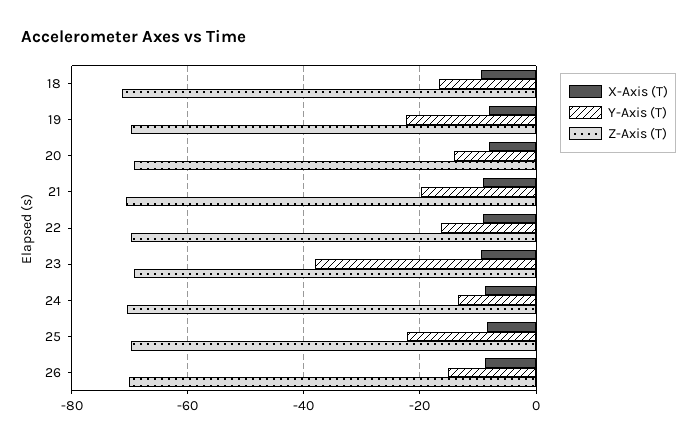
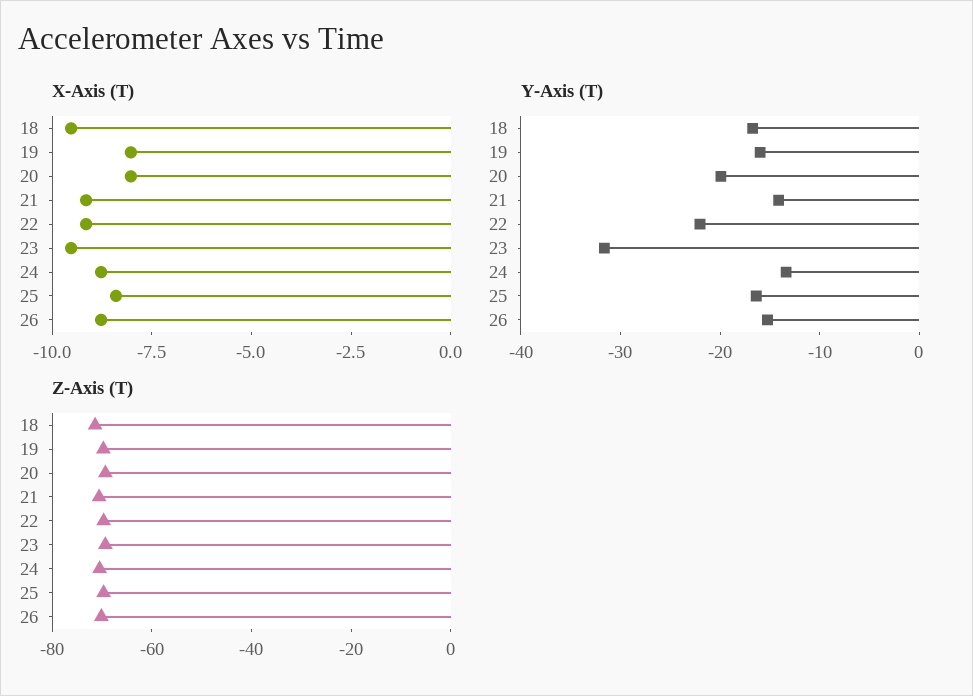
  {
    "X-Axis (T)": {
      "18": -9.5,
      "19": -8,
      "20": -8,
      "21": -9,
      "22": -9,
      "23": -9.5,
      "24": -9,
      "25": -8.5,
      "26": -9
    },
    "Y-Axis (T)": {
      "18": -16,
-     "19": -22,
+     "19": -16,
-     "20": -14,
+     "20": -20,
-     "21": -20,
+     "21": -14,
-     "22": -16,
+     "22": -22,
-     "23": -38,
+     "23": -32,
      "24": -14,
-     "25": -22,
+     "25": -16,
      "26": -16
    },
    "Z-Axis (T)": {
      "18": -72,
      "19": -70,
      "20": -70,
      "21": -70,
      "22": -70,
      "23": -70,
      "24": -70,
      "25": -70,
      "26": -70
    }
  }

